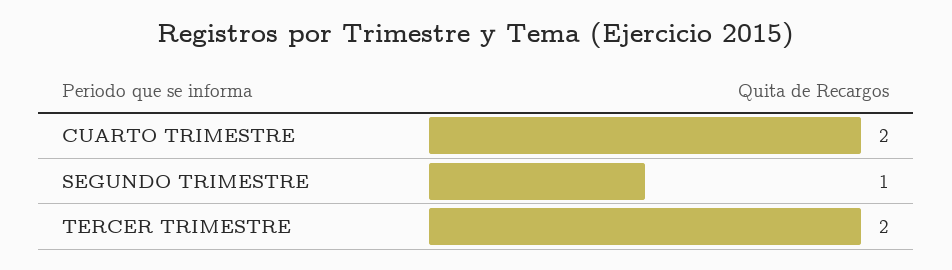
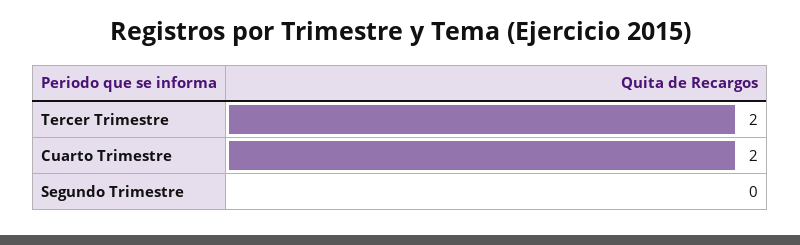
  {
    "CUARTO TRIMESTRE": 2,
-   "SEGUNDO TRIMESTRE": 1,
+   "SEGUNDO TRIMESTRE": 0,
    "TERCER TRIMESTRE": 2
  }

